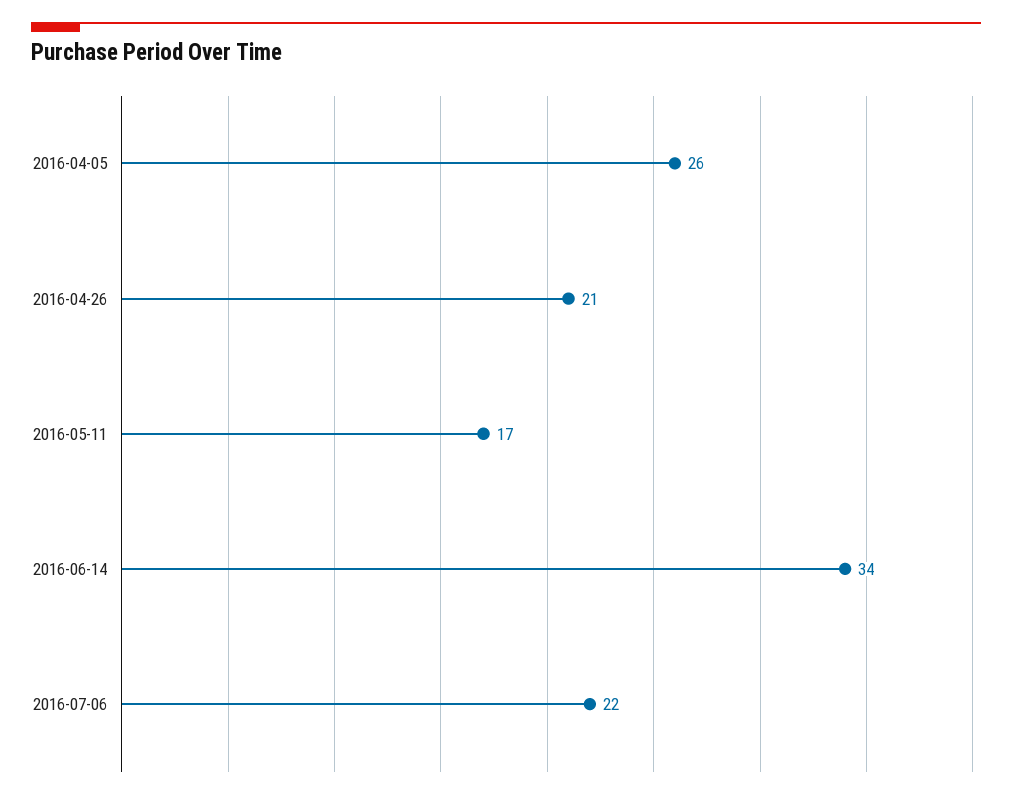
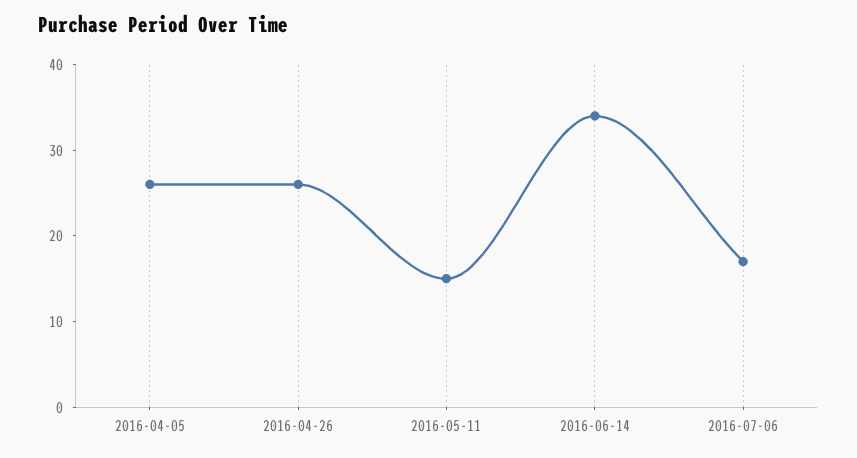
  {
    "2016-04-05": 26,
-   "2016-04-26": 21,
+   "2016-04-26": 26,
-   "2016-05-11": 17,
+   "2016-05-11": 15,
    "2016-06-14": 34,
-   "2016-07-06": 22
+   "2016-07-06": 17
  }

